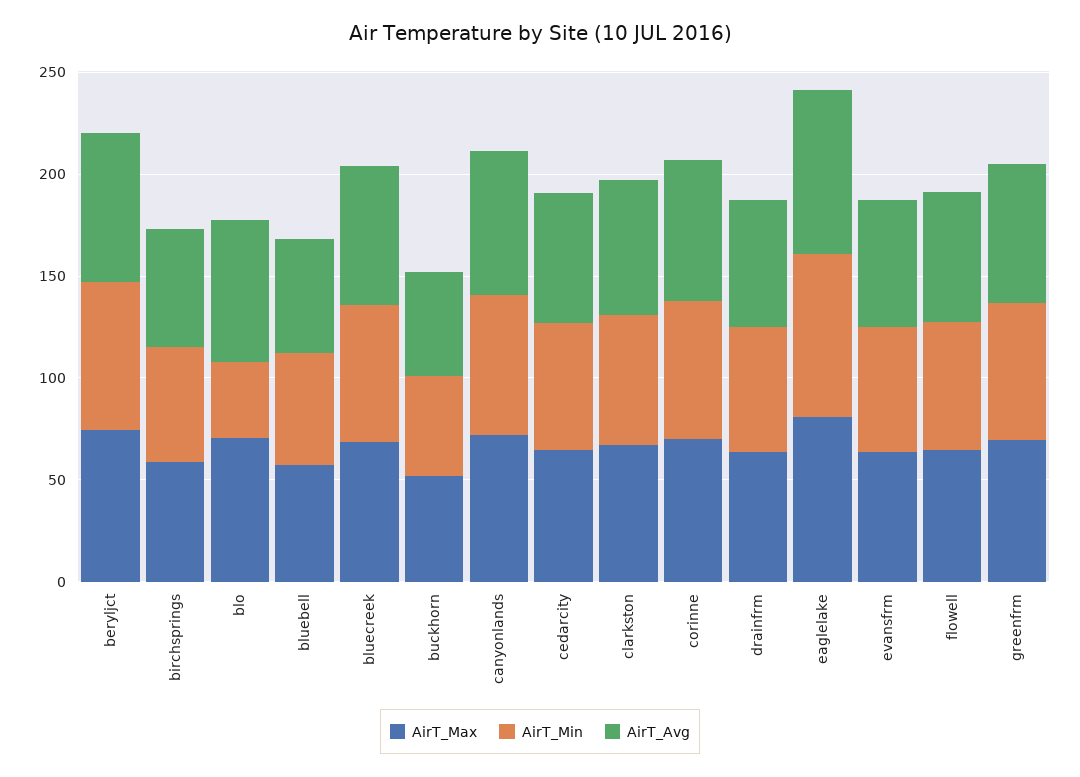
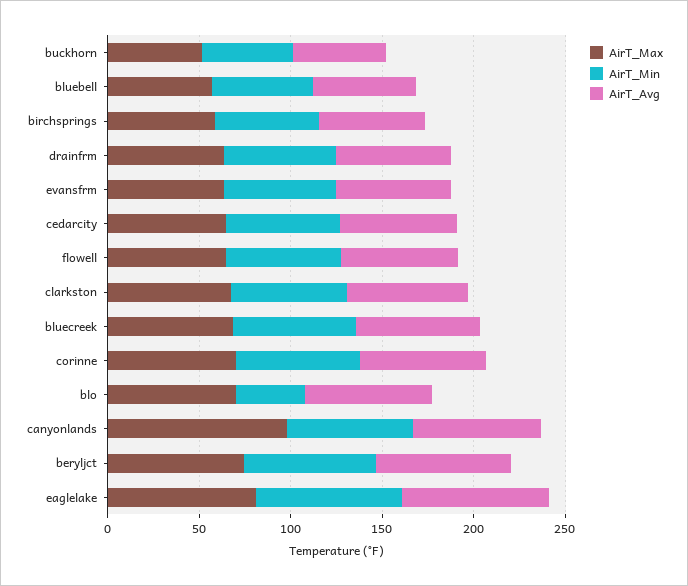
  {
    "AirT_Max": {
      "beryljct": 70,
      "birchsprings": 60,
      "blo": 70,
      "bluebell": 60,
      "bluecreek": 70,
      "buckhorn": 50,
-     "canyonlands": 70,
+     "canyonlands": 100,
      "cedarcity": 60,
      "clarkston": 70,
      "corinne": 70,
      "drainfrm": 60,
      "eaglelake": 80,
      "evansfrm": 60,
-     "flowell": 60,
+     "flowell": 60
-     "greenfrm": 70
    },
    "AirT_Min": {
      "beryljct": 70,
      "birchsprings": 60,
      "blo": 40,
      "bluebell": 60,
      "bluecreek": 70,
      "buckhorn": 50,
      "canyonlands": 70,
      "cedarcity": 60,
      "clarkston": 60,
      "corinne": 70,
      "drainfrm": 60,
      "eaglelake": 80,
      "evansfrm": 60,
-     "flowell": 60,
+     "flowell": 60
-     "greenfrm": 70
    },
    "AirT_Avg": {
      "beryljct": 70,
      "birchsprings": 60,
      "blo": 70,
      "bluebell": 60,
      "bluecreek": 70,
      "buckhorn": 50,
      "canyonlands": 70,
      "cedarcity": 60,
      "clarkston": 70,
      "corinne": 70,
      "drainfrm": 60,
      "eaglelake": 80,
      "evansfrm": 60,
-     "flowell": 60,
+     "flowell": 60
-     "greenfrm": 70
    }
  }

